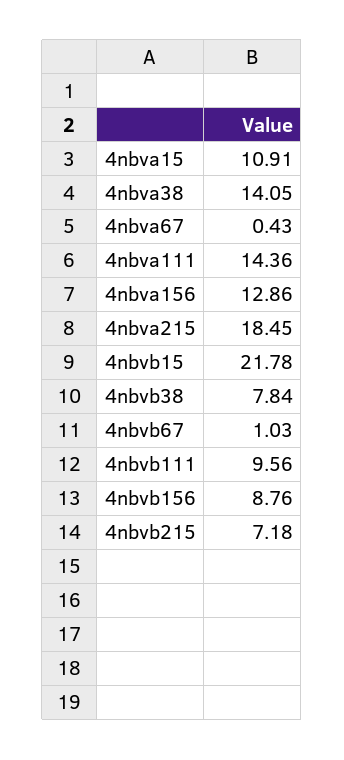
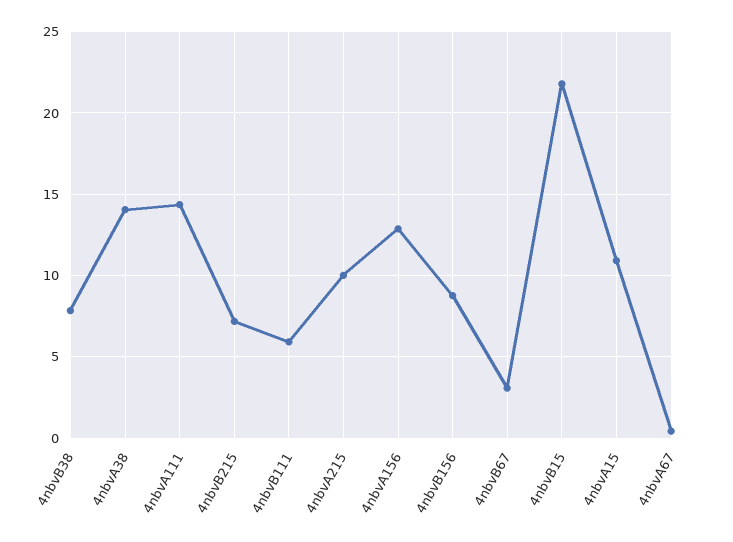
  {
    "4nbva15": 10.91,
    "4nbva38": 14.05,
    "4nbva67": 0.43,
    "4nbva111": 14.36,
    "4nbva156": 12.86,
-   "4nbva215": 18.45,
+   "4nbva215": 10,
    "4nbvb15": 21.78,
    "4nbvb38": 7.84,
-   "4nbvb67": 1.03,
+   "4nbvb67": 3,
-   "4nbvb111": 9.56,
+   "4nbvb111": 6,
    "4nbvb156": 8.76,
    "4nbvb215": 7.18
  }

